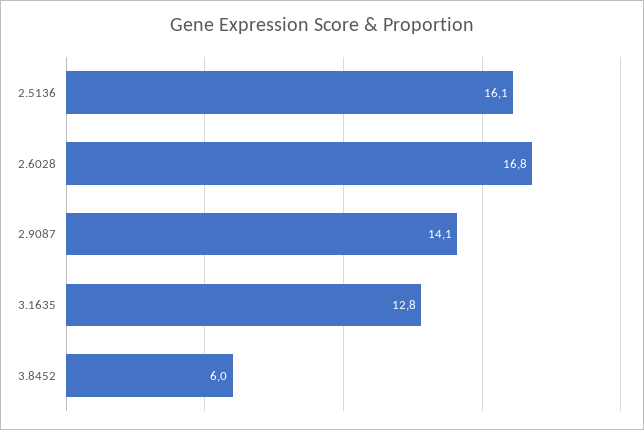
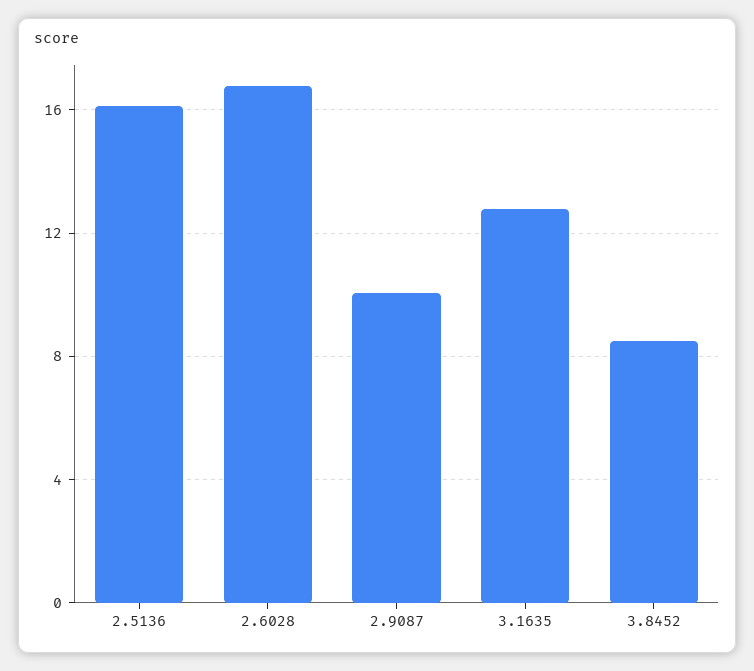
  {
    "2.5136": 16.1,
    "2.6028": 16.8,
-   "2.9087": 14.1,
+   "2.9087": 10,
    "3.1635": 12.8,
-   "3.8452": 6
+   "3.8452": 8.5
  }

